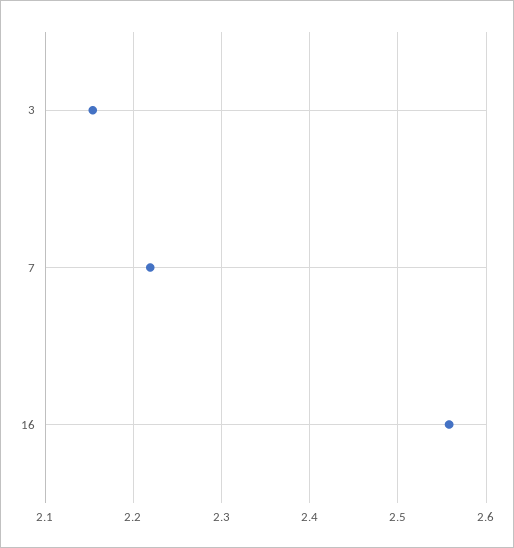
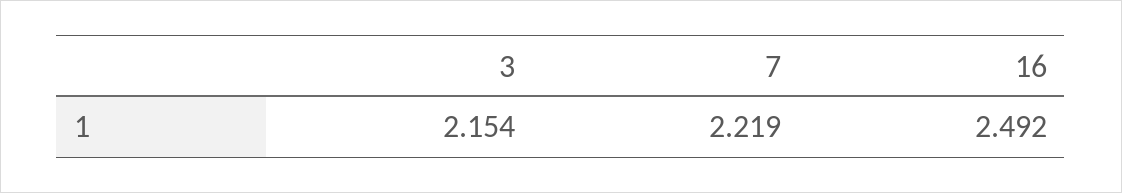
  {
    "3": 2.154,
    "7": 2.219,
-   "16": 2.56
+   "16": 2.492
  }

